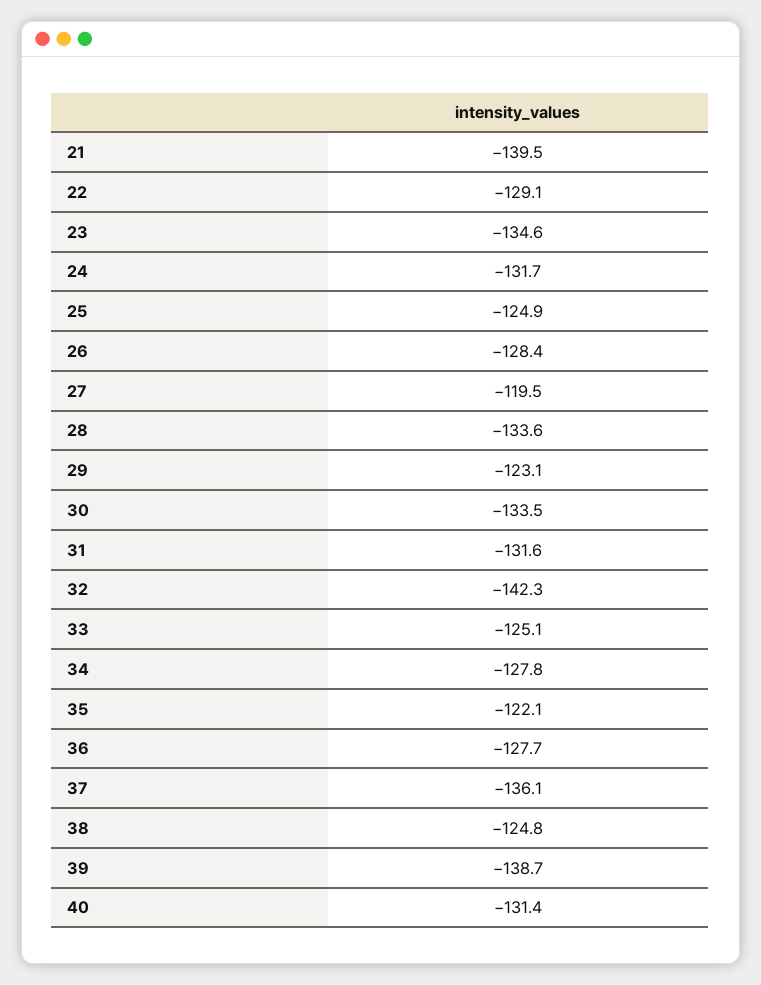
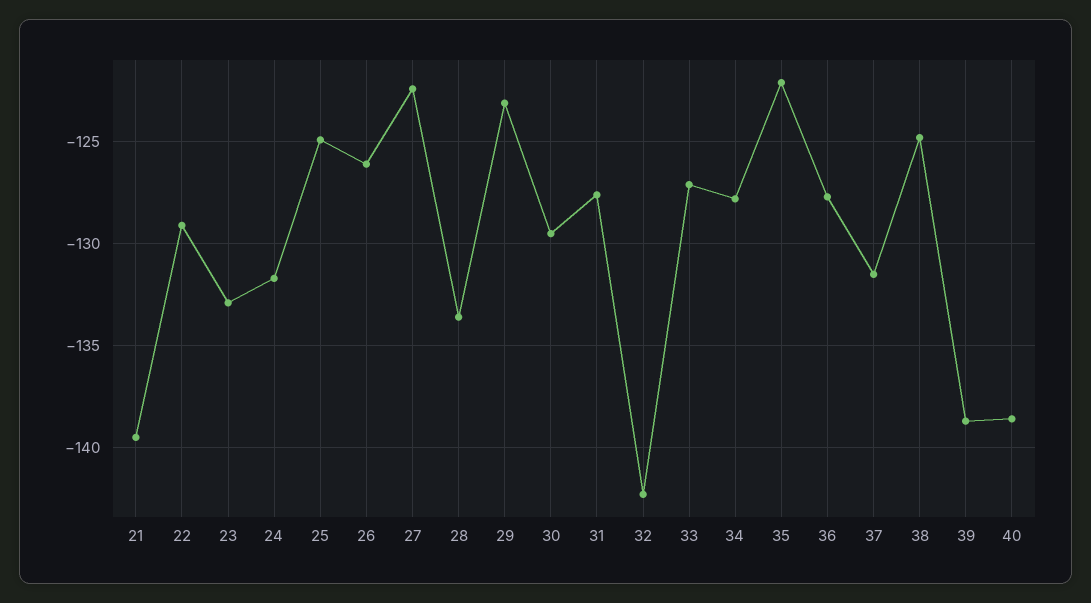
  {
    "21": -139.5,
    "22": -129.1,
-   "23": -134.6,
+   "23": -133,
    "24": -131.7,
    "25": -124.9,
-   "26": -128.4,
+   "26": -126,
-   "27": -119.5,
+   "27": -122.5,
    "28": -133.6,
    "29": -123.1,
-   "30": -133.5,
+   "30": -129.5,
-   "31": -131.6,
+   "31": -127.5,
    "32": -142.3,
-   "33": -125.1,
+   "33": -127,
    "34": -127.8,
    "35": -122.1,
    "36": -127.7,
-   "37": -136.1,
+   "37": -131.5,
    "38": -124.8,
    "39": -138.7,
-   "40": -131.4
+   "40": -138.5
  }

